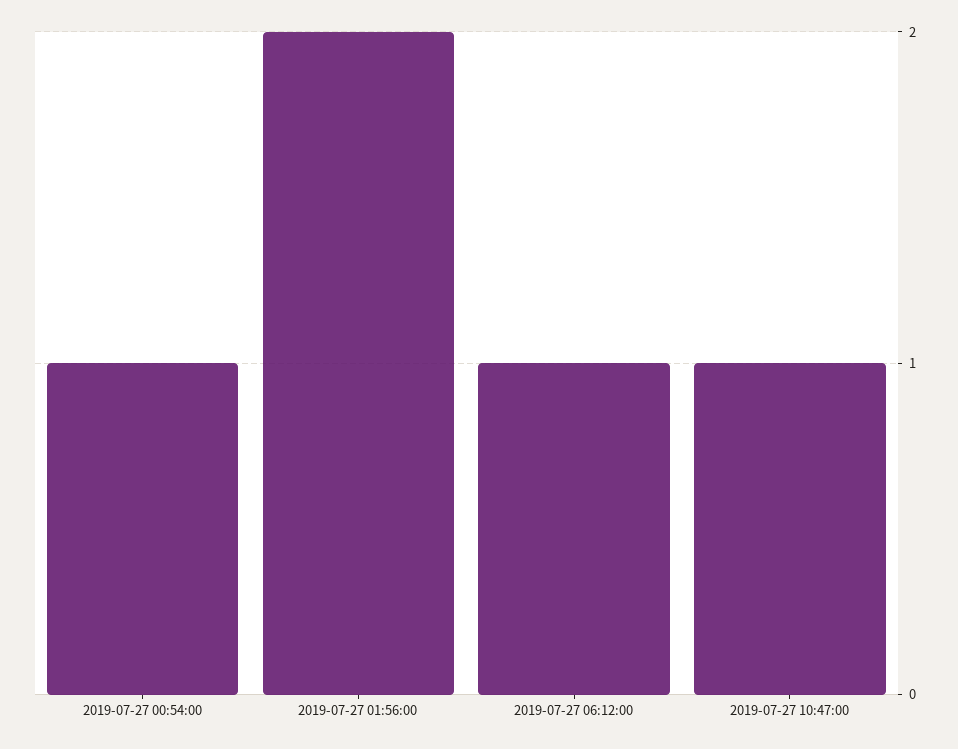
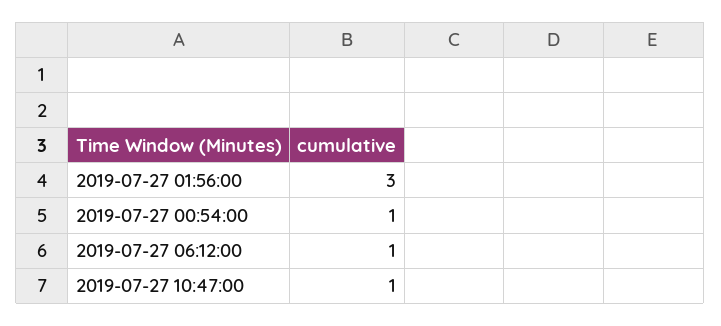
  {
    "2019-07-27 00:54:00": 1,
-   "2019-07-27 01:56:00": 2,
+   "2019-07-27 01:56:00": 3,
    "2019-07-27 06:12:00": 1,
    "2019-07-27 10:47:00": 1
  }

